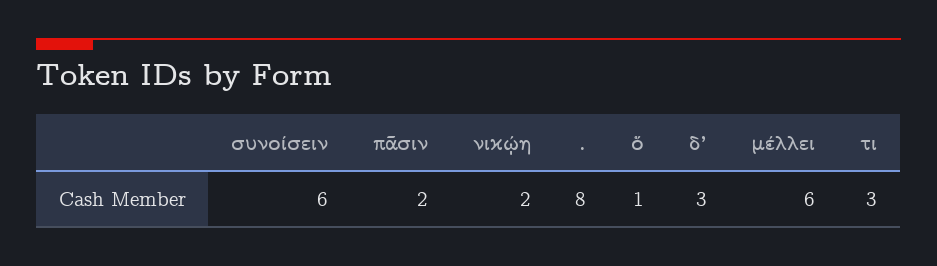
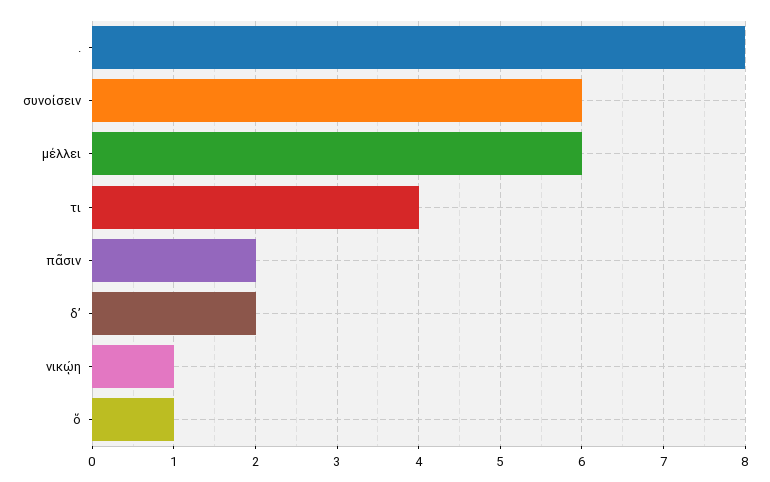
  {
    "συνοίσειν": 6,
    "πᾶσιν": 2,
-   "νικῴη": 2,
+   "νικῴη": 1,
    ".": 8,
    "ὅ": 1,
-   "δʼ": 3,
+   "δʼ": 2,
    "μέλλει": 6,
-   "τι": 3
+   "τι": 4
  }

